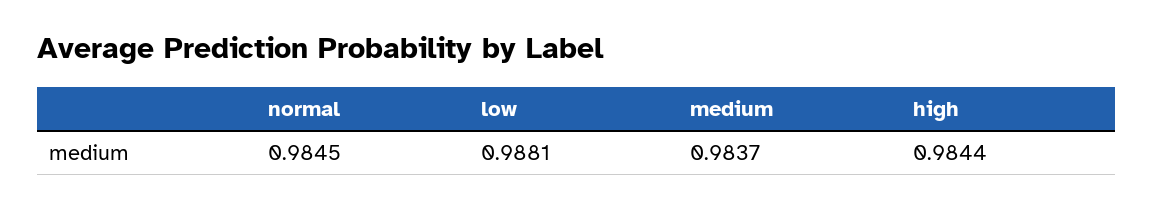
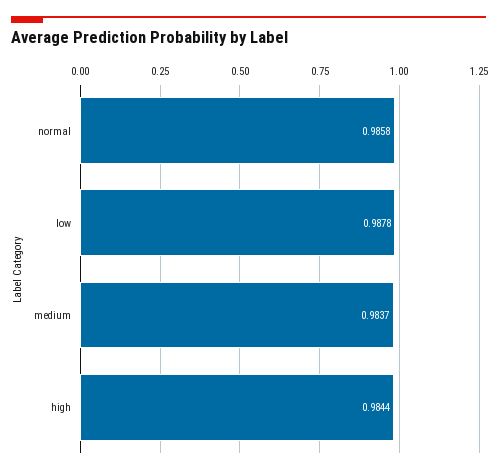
  {
-   "normal": 0.9845,
+   "normal": 0.9858,
-   "low": 0.9881,
+   "low": 0.9878,
    "medium": 0.9837,
    "high": 0.9844
  }

